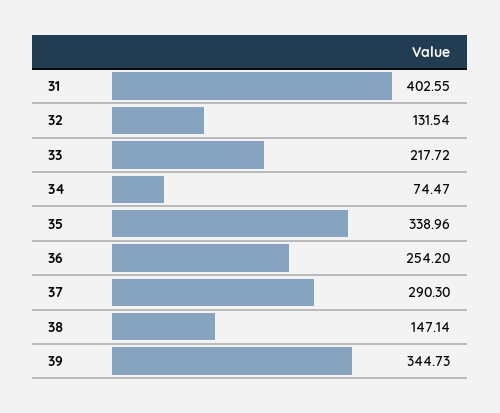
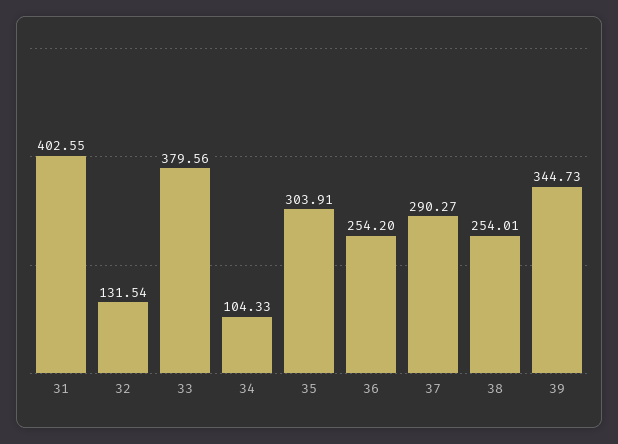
  {
    "31": 402.55,
    "32": 131.54,
-   "33": 217.72,
+   "33": 379.56,
-   "34": 74.47,
+   "34": 104.33,
-   "35": 338.96,
+   "35": 303.91,
    "36": 254.2,
-   "37": 290.3,
+   "37": 290.27,
-   "38": 147.14,
+   "38": 254.01,
    "39": 344.73
  }

